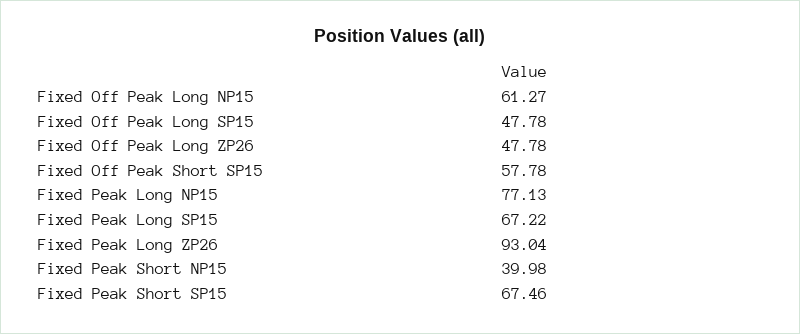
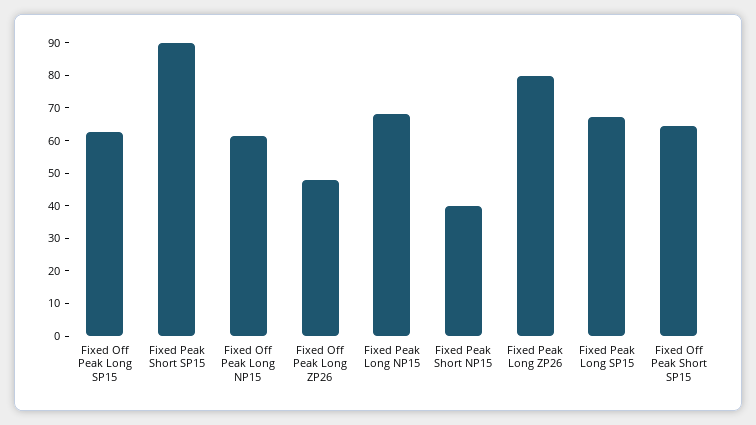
  {
    "Fixed Off Peak Long NP15": 61.27,
-   "Fixed Off Peak Long SP15": 47.78,
+   "Fixed Off Peak Long SP15": 62.5,
    "Fixed Off Peak Long ZP26": 47.78,
-   "Fixed Off Peak Short SP15": 57.78,
+   "Fixed Off Peak Short SP15": 65,
-   "Fixed Peak Long NP15": 77.13,
+   "Fixed Peak Long NP15": 67.5,
    "Fixed Peak Long SP15": 67.22,
-   "Fixed Peak Long ZP26": 93.04,
+   "Fixed Peak Long ZP26": 80,
    "Fixed Peak Short NP15": 39.98,
-   "Fixed Peak Short SP15": 67.46
+   "Fixed Peak Short SP15": 90
  }

